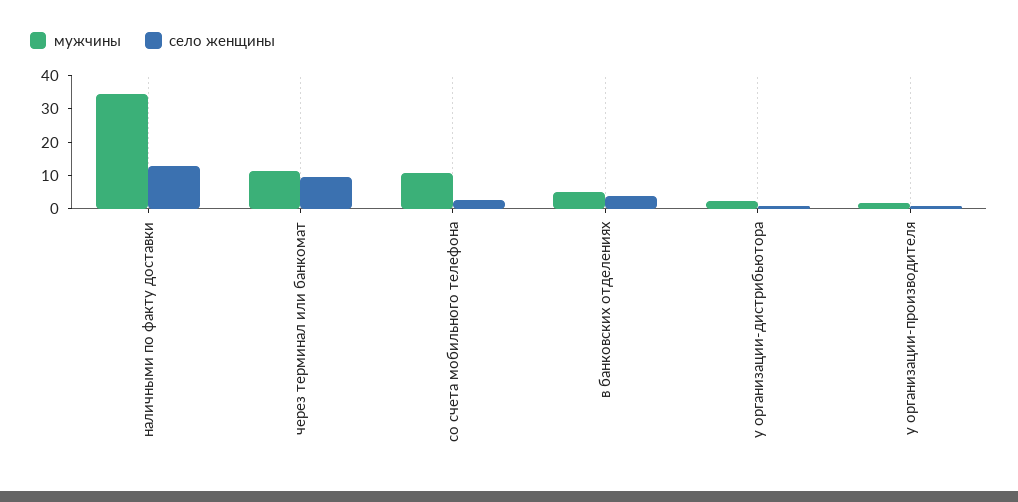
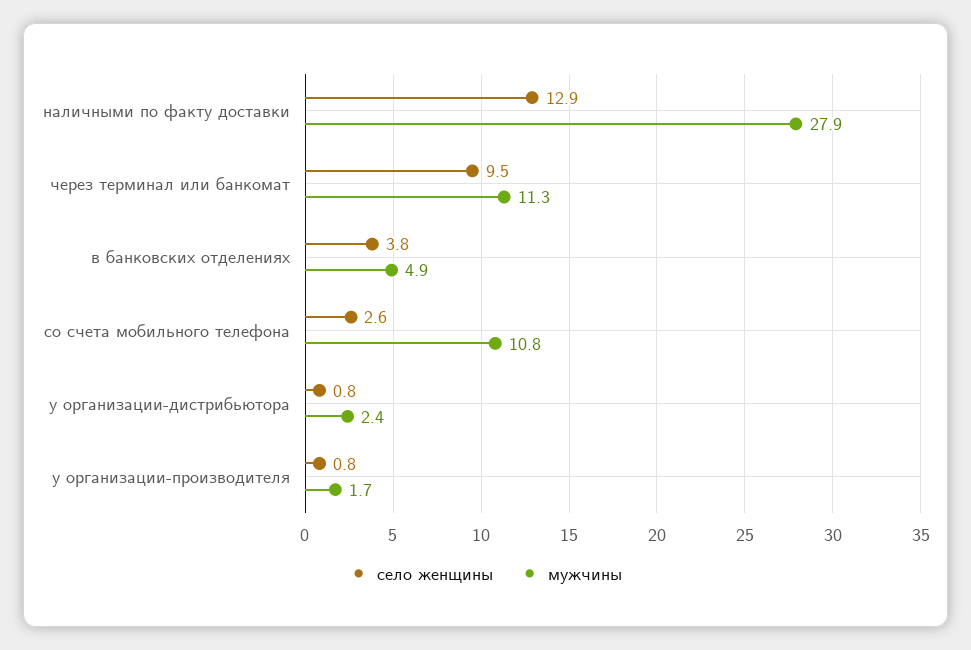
  {
    "мужчины": {
-     "наличными по факту доставки": 35,
+     "наличными по факту доставки": 27.9,
      "через терминал или банкомат": 11.3,
      "со счета мобильного телефона": 10.8,
      "в банковских отделениях": 4.9,
      "у организации-дистрибьютора": 2.4,
      "у организации-производителя": 1.7
    },
    "село женщины": {
      "наличными по факту доставки": 12.9,
      "через терминал или банкомат": 9.5,
      "со счета мобильного телефона": 2.6,
      "в банковских отделениях": 3.8,
      "у организации-дистрибьютора": 0.8,
      "у организации-производителя": 0.8
    }
  }

